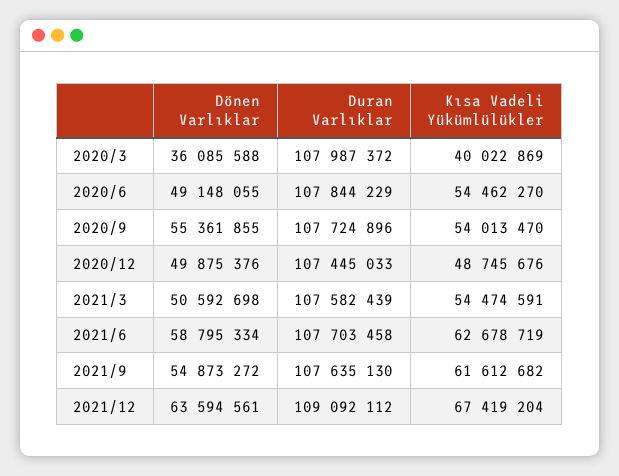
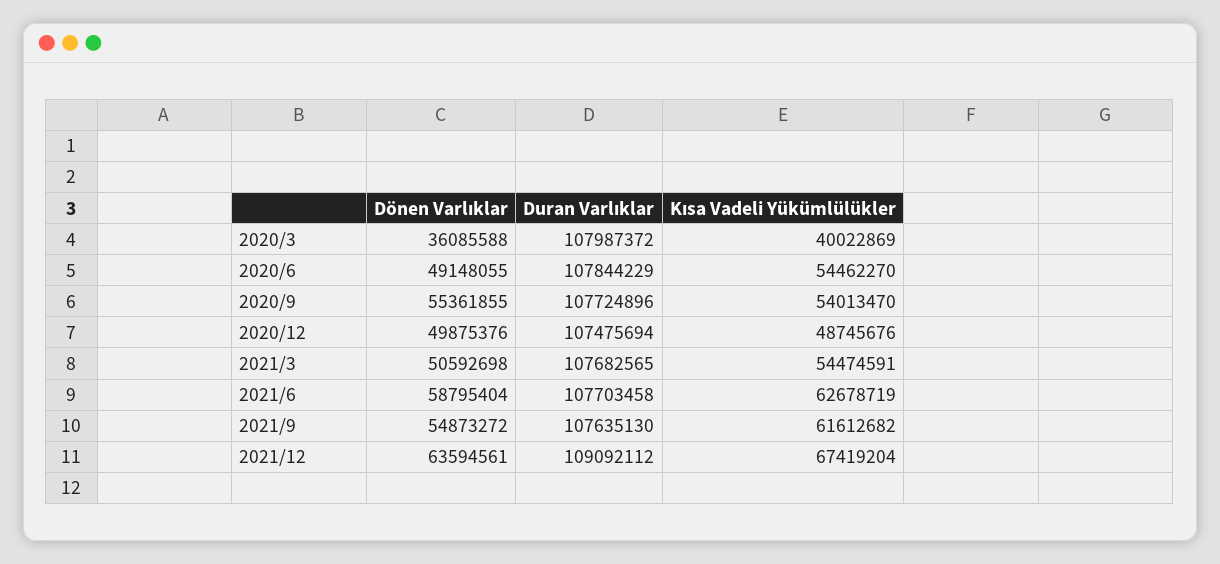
  {
    "Dönen Varlıklar": {
      "2020/3": 36085588,
      "2020/6": 49148055,
      "2020/9": 55361855,
      "2020/12": 49875376,
      "2021/3": 50592698,
-     "2021/6": 58795334,
+     "2021/6": 58795404,
      "2021/9": 54873272,
      "2021/12": 63594561
    },
    "Duran Varlıklar": {
      "2020/3": 107987372,
      "2020/6": 107844229,
      "2020/9": 107724896,
-     "2020/12": 107445033,
+     "2020/12": 107475694,
-     "2021/3": 107582439,
+     "2021/3": 107682565,
      "2021/6": 107703458,
      "2021/9": 107635130,
      "2021/12": 109092112
    },
    "Kısa Vadeli Yükümlülükler": {
      "2020/3": 40022869,
      "2020/6": 54462270,
      "2020/9": 54013470,
      "2020/12": 48745676,
      "2021/3": 54474591,
      "2021/6": 62678719,
      "2021/9": 61612682,
      "2021/12": 67419204
    }
  }

